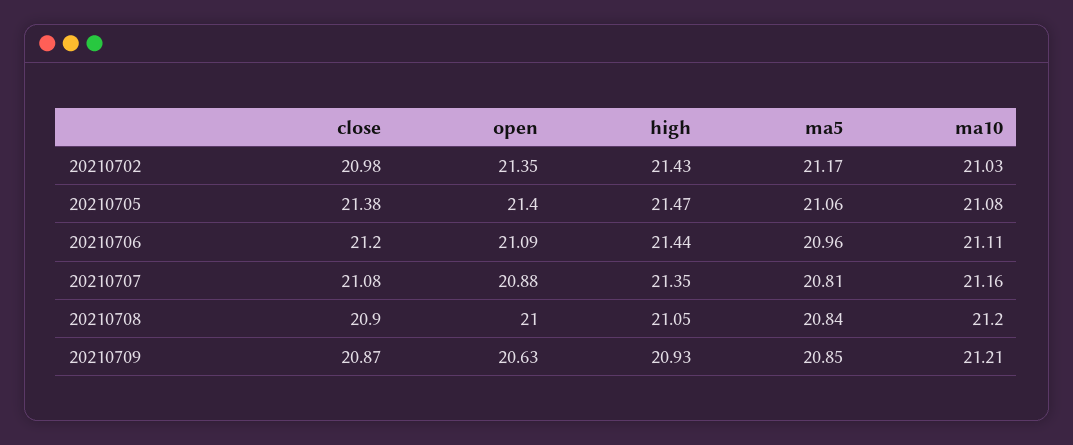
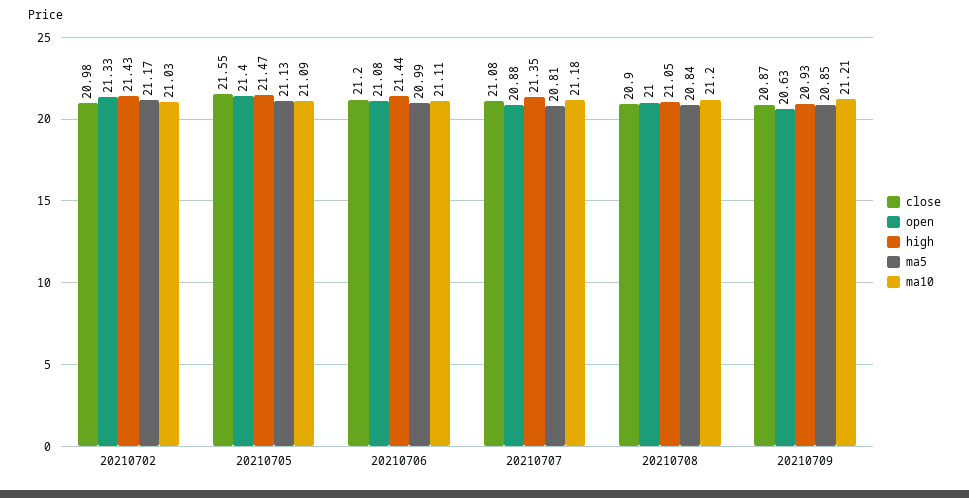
  {
    "close": {
      "20210702": 20.98,
-     "20210705": 21.38,
+     "20210705": 21.55,
      "20210706": 21.2,
      "20210707": 21.08,
      "20210708": 20.9,
      "20210709": 20.87
    },
    "open": {
-     "20210702": 21.35,
+     "20210702": 21.33,
      "20210705": 21.4,
-     "20210706": 21.09,
+     "20210706": 21.08,
      "20210707": 20.88,
      "20210708": 21,
      "20210709": 20.63
    },
    "high": {
      "20210702": 21.43,
      "20210705": 21.47,
      "20210706": 21.44,
      "20210707": 21.35,
      "20210708": 21.05,
      "20210709": 20.93
    },
    "ma5": {
      "20210702": 21.17,
-     "20210705": 21.06,
+     "20210705": 21.13,
-     "20210706": 20.96,
+     "20210706": 20.99,
      "20210707": 20.81,
      "20210708": 20.84,
      "20210709": 20.85
    },
    "ma10": {
      "20210702": 21.03,
-     "20210705": 21.08,
+     "20210705": 21.09,
      "20210706": 21.11,
-     "20210707": 21.16,
+     "20210707": 21.18,
      "20210708": 21.2,
      "20210709": 21.21
    }
  }

